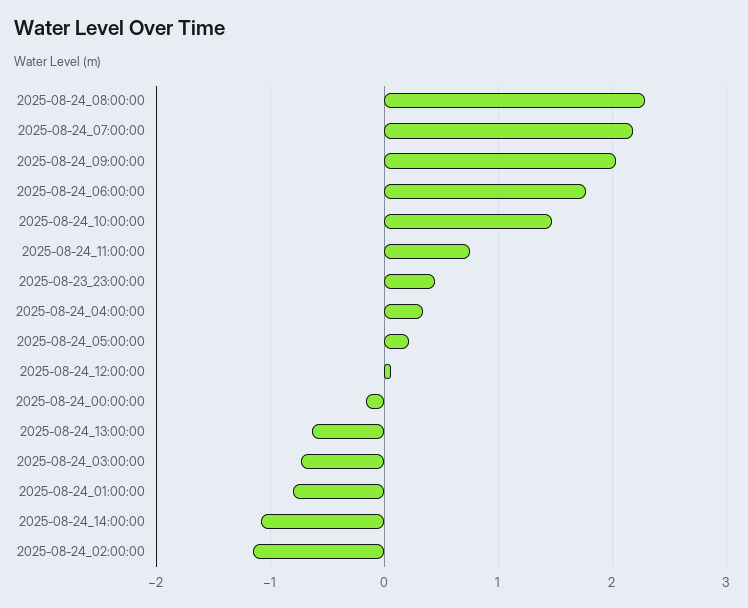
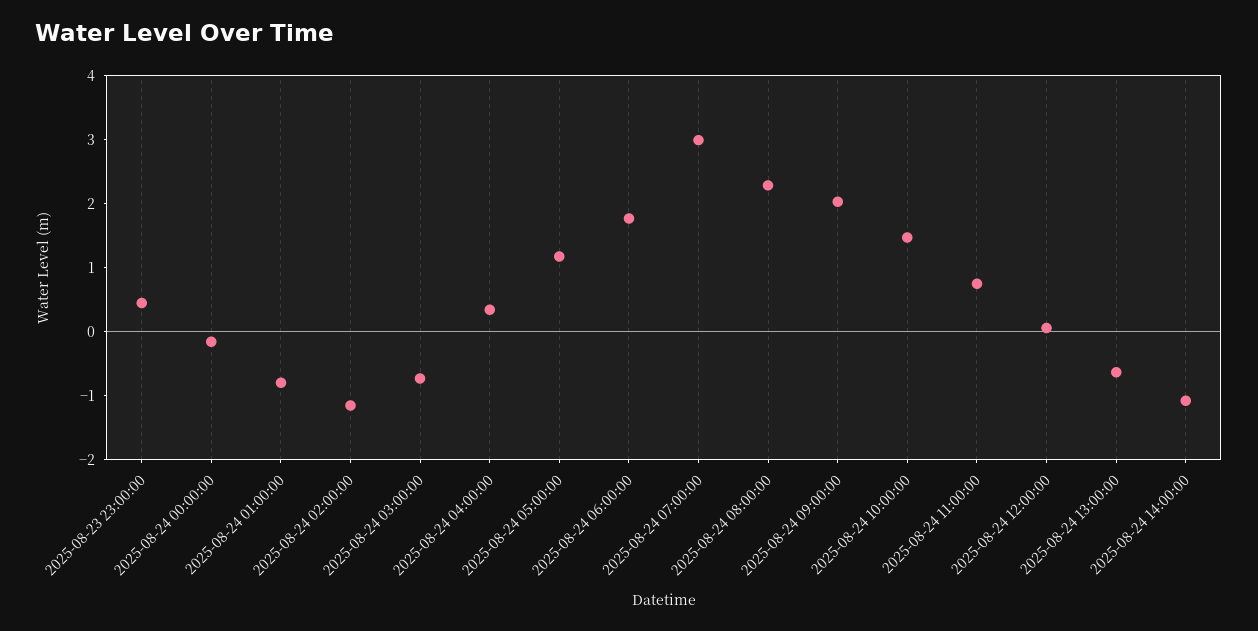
  {
    "2025-08-24_08:00:00": 2.3,
-   "2025-08-24_07:00:00": 2.2,
+   "2025-08-24_07:00:00": 3,
    "2025-08-24_09:00:00": 2,
    "2025-08-24_06:00:00": 1.8,
    "2025-08-24_10:00:00": 1.5,
    "2025-08-24_11:00:00": 0.7,
    "2025-08-23_23:00:00": 0.4,
    "2025-08-24_04:00:00": 0.3,
-   "2025-08-24_05:00:00": 0.2,
+   "2025-08-24_05:00:00": 1.2,
    "2025-08-24_12:00:00": 0.1,
    "2025-08-24_00:00:00": -0.2,
    "2025-08-24_13:00:00": -0.6,
    "2025-08-24_03:00:00": -0.7,
    "2025-08-24_01:00:00": -0.8,
    "2025-08-24_14:00:00": -1.1,
    "2025-08-24_02:00:00": -1.2
  }

